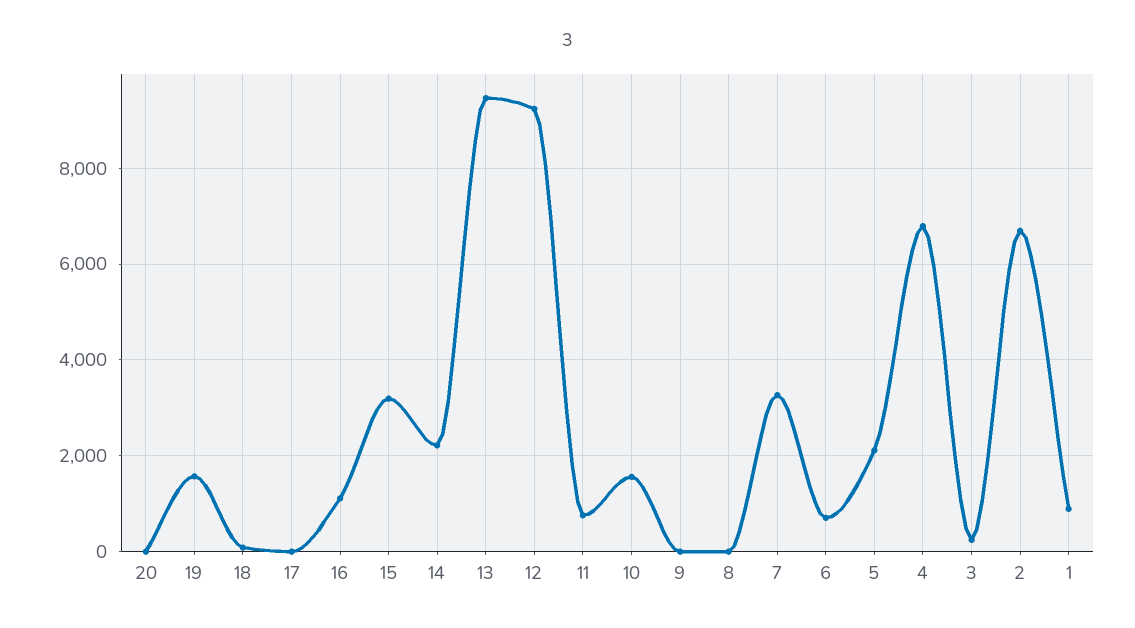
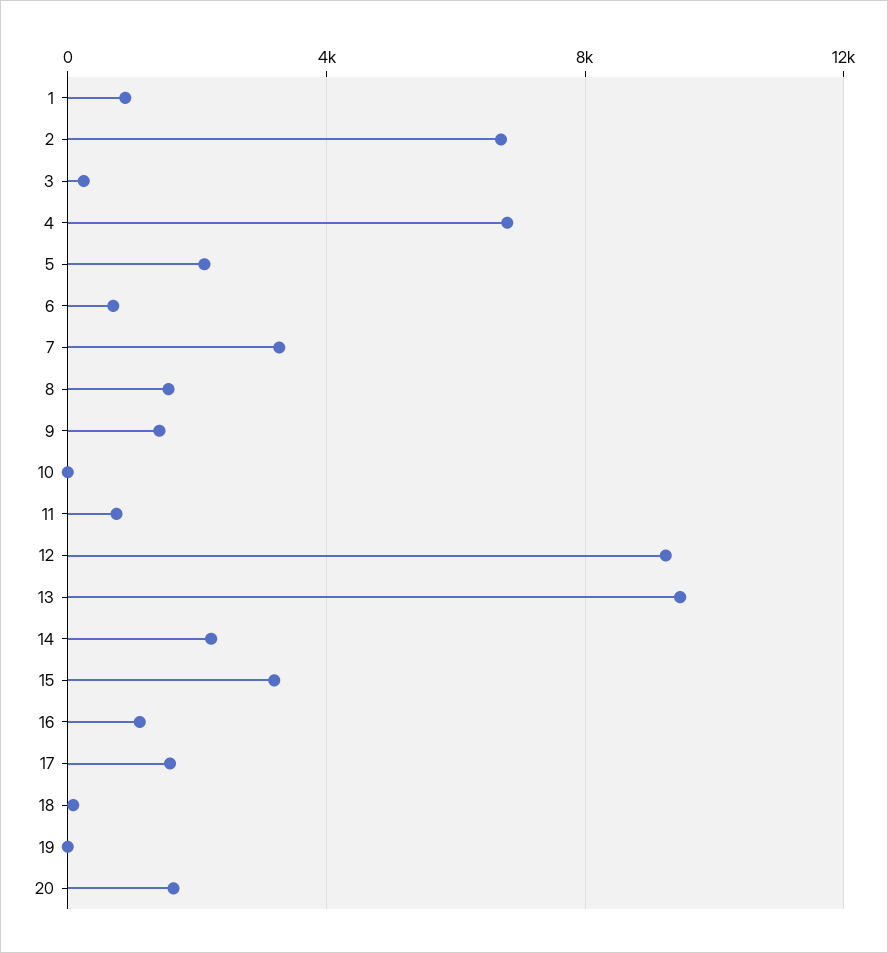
  {
-   "20": 0,
+   "20": 1500,
-   "19": 1600,
+   "19": 0,
    "18": 0,
-   "17": 0,
+   "17": 1500,
    "16": 1200,
    "15": 3200,
    "14": 2200,
    "13": 9400,
    "12": 9200,
    "11": 800,
-   "10": 1600,
+   "10": 0,
-   "9": 0,
+   "9": 1500,
-   "8": 0,
+   "8": 1500,
    "7": 3200,
    "6": 800,
    "5": 2200,
    "4": 6800,
    "3": 200,
    "2": 6600,
    "1": 800
  }

